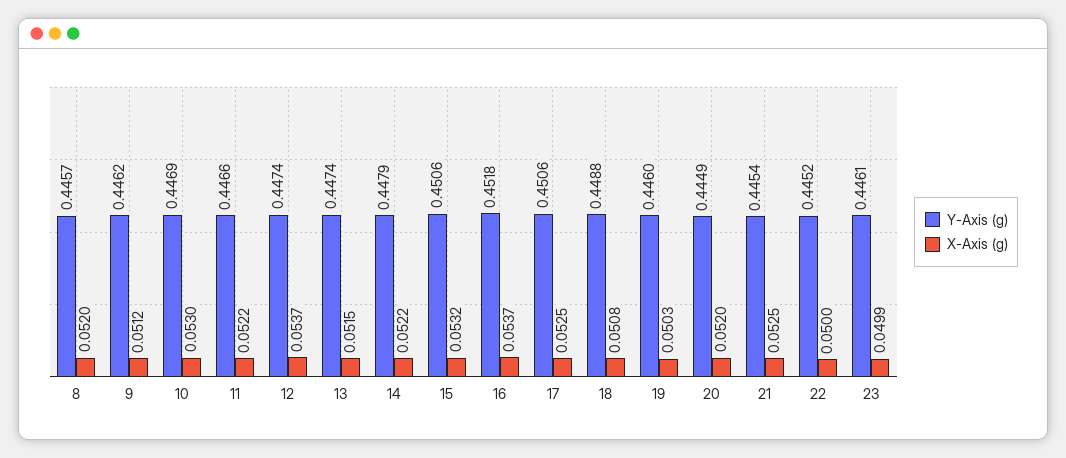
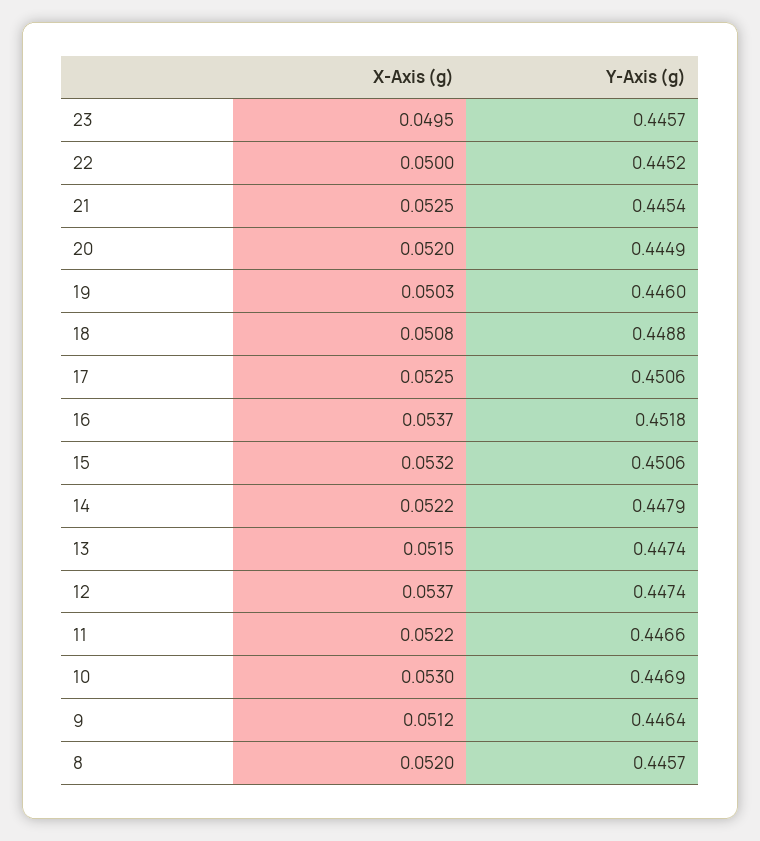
  {
    "Y-Axis (g)": {
      "8": 0.4457,
-     "9": 0.4462,
+     "9": 0.4464,
      "10": 0.4469,
      "11": 0.4466,
      "12": 0.4474,
      "13": 0.4474,
      "14": 0.4479,
      "15": 0.4506,
      "16": 0.4518,
      "17": 0.4506,
      "18": 0.4488,
      "19": 0.446,
      "20": 0.4449,
      "21": 0.4454,
      "22": 0.4452,
-     "23": 0.4461
+     "23": 0.4457
    },
    "X-Axis (g)": {
      "8": 0.052,
      "9": 0.0512,
      "10": 0.053,
      "11": 0.0522,
      "12": 0.0537,
      "13": 0.0515,
      "14": 0.0522,
      "15": 0.0532,
      "16": 0.0537,
      "17": 0.0525,
      "18": 0.0508,
      "19": 0.0503,
      "20": 0.052,
      "21": 0.0525,
      "22": 0.05,
-     "23": 0.0499
+     "23": 0.0495
    }
  }

